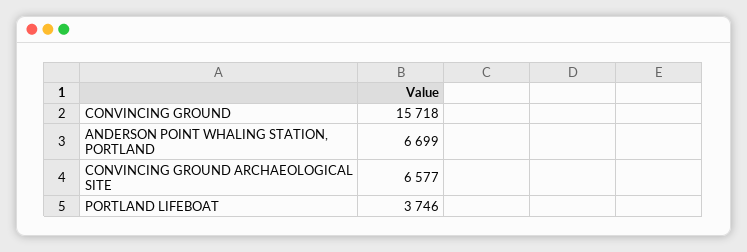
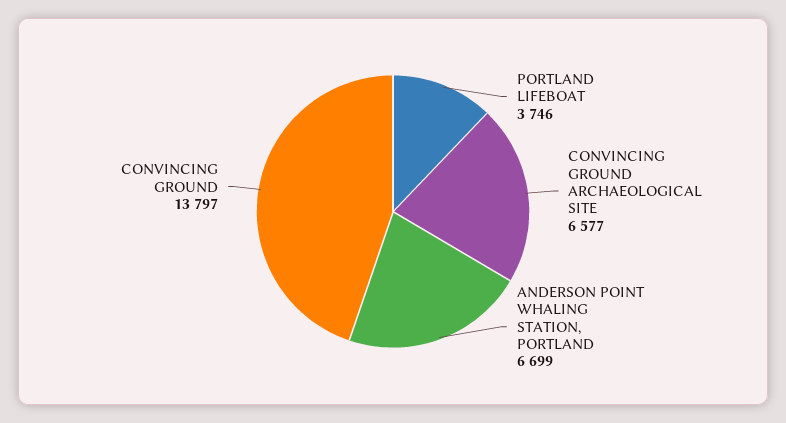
  {
-   "CONVINCING GROUND": 15718,
+   "CONVINCING GROUND": 13797,
    "ANDERSON POINT WHALING STATION, PORTLAND": 6699,
    "CONVINCING GROUND ARCHAEOLOGICAL SITE": 6577,
    "PORTLAND LIFEBOAT": 3746
  }

